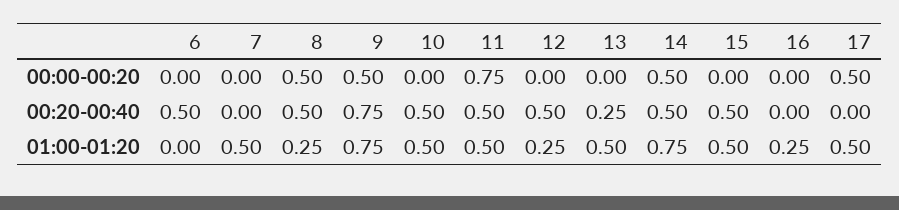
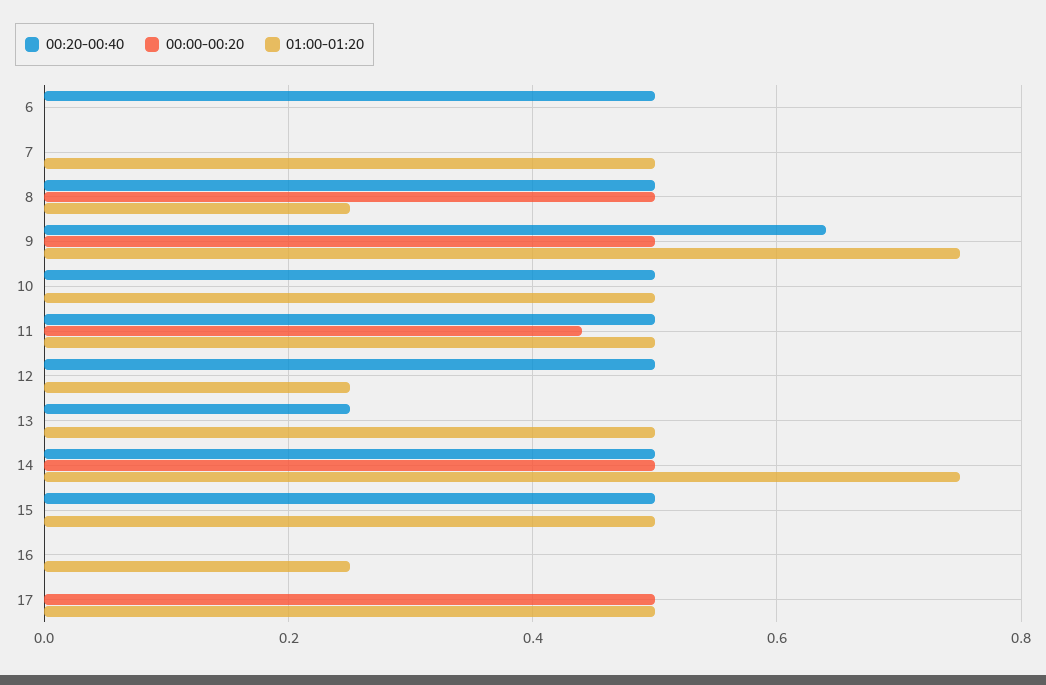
  {
    "00:00-00:20": {
      "6": 0,
      "7": 0,
      "8": 0.5,
      "9": 0.5,
      "10": 0,
-     "11": 0.75,
+     "11": 0.45,
      "12": 0,
      "13": 0,
      "14": 0.5,
      "15": 0,
      "16": 0,
      "17": 0.5
    },
    "00:20-00:40": {
      "6": 0.5,
      "7": 0,
      "8": 0.5,
-     "9": 0.75,
+     "9": 0.65,
      "10": 0.5,
      "11": 0.5,
      "12": 0.5,
      "13": 0.25,
      "14": 0.5,
      "15": 0.5,
      "16": 0,
      "17": 0
    },
    "01:00-01:20": {
      "6": 0,
      "7": 0.5,
      "8": 0.25,
      "9": 0.75,
      "10": 0.5,
      "11": 0.5,
      "12": 0.25,
      "13": 0.5,
      "14": 0.75,
      "15": 0.5,
      "16": 0.25,
      "17": 0.5
    }
  }

